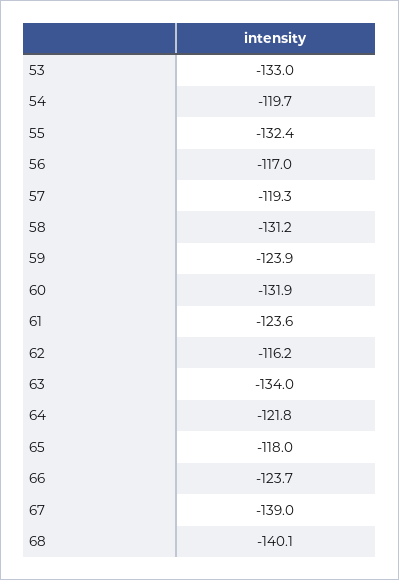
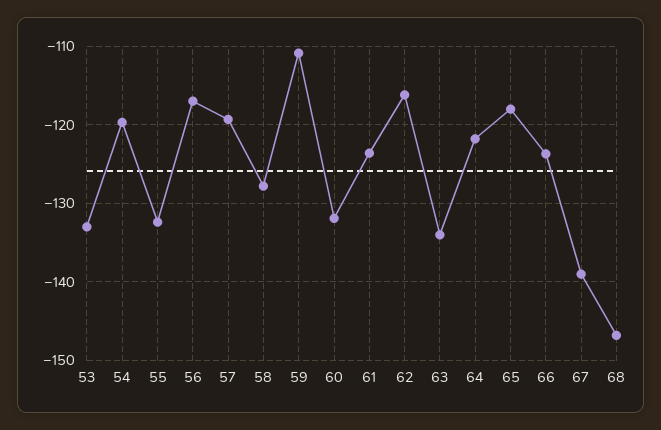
  {
    "53": -133,
    "54": -119.7,
    "55": -132.4,
    "56": -117,
    "57": -119.3,
-   "58": -131.2,
+   "58": -128,
-   "59": -123.9,
+   "59": -111,
    "60": -131.9,
    "61": -123.6,
    "62": -116.2,
    "63": -134,
    "64": -121.8,
    "65": -118,
    "66": -123.7,
    "67": -139,
-   "68": -140.1
+   "68": -147
  }

